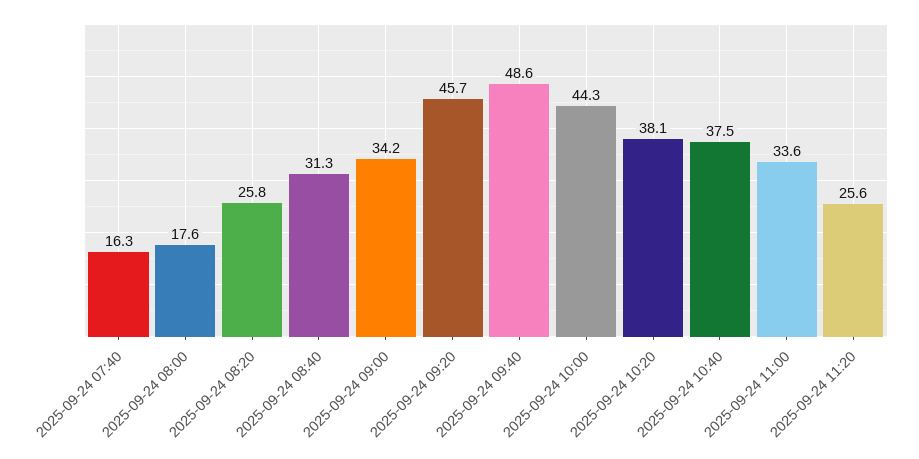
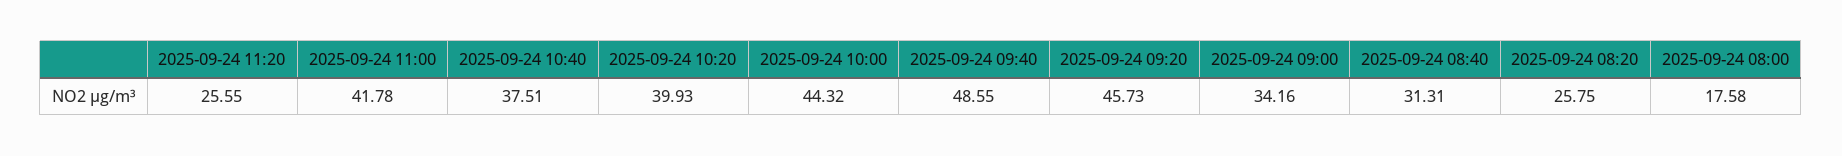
  {
-   "2025-09-24 07:40": 16.3,
    "2025-09-24 08:00": 17.58,
    "2025-09-24 08:20": 25.75,
    "2025-09-24 08:40": 31.31,
    "2025-09-24 09:00": 34.16,
    "2025-09-24 09:20": 45.73,
    "2025-09-24 09:40": 48.55,
    "2025-09-24 10:00": 44.32,
-   "2025-09-24 10:20": 38.1,
+   "2025-09-24 10:20": 39.93,
    "2025-09-24 10:40": 37.51,
-   "2025-09-24 11:00": 33.6,
+   "2025-09-24 11:00": 41.78,
    "2025-09-24 11:20": 25.55
  }

